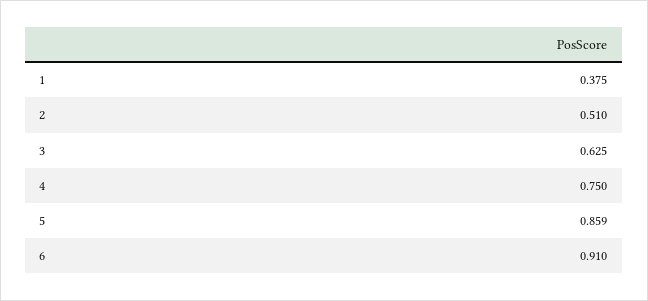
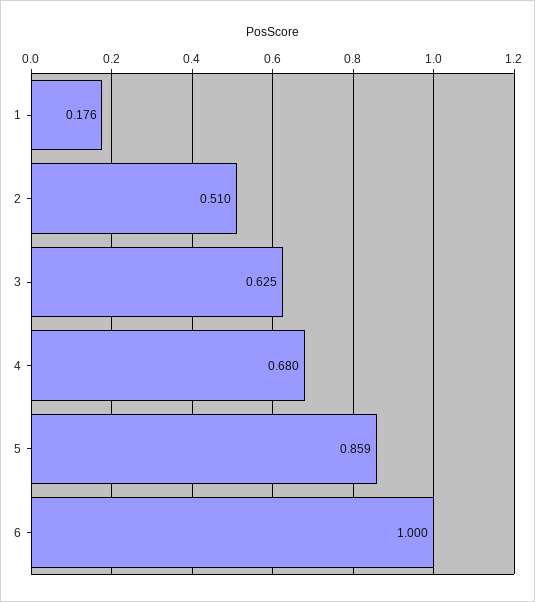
  {
-   "1": 0.375,
+   "1": 0.176,
    "2": 0.51,
    "3": 0.625,
-   "4": 0.75,
+   "4": 0.68,
    "5": 0.859,
-   "6": 0.91
+   "6": 1
  }

